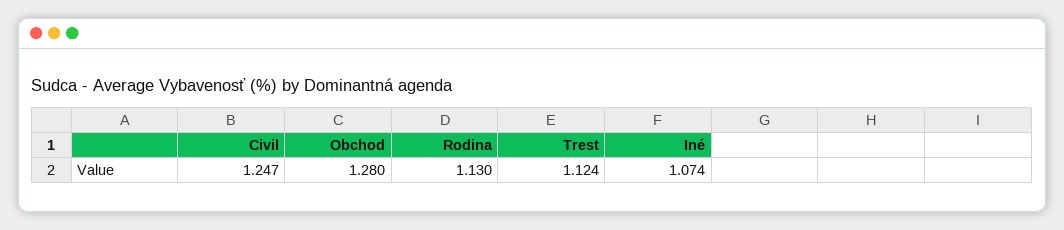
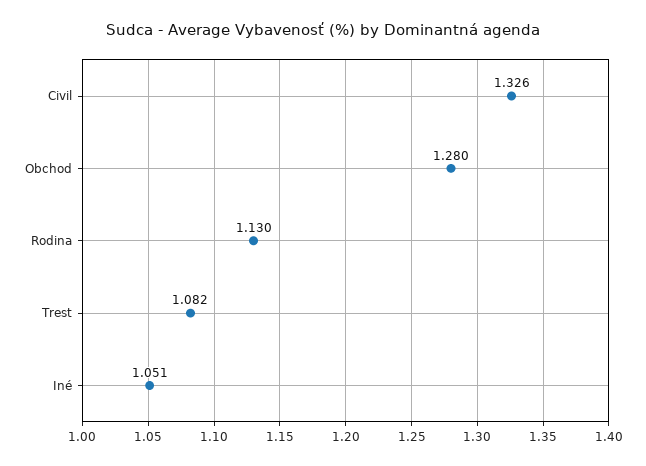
  {
-   "Civil": 1.247,
+   "Civil": 1.326,
    "Obchod": 1.28,
    "Rodina": 1.13,
-   "Trest": 1.124,
+   "Trest": 1.082,
-   "Iné": 1.074
+   "Iné": 1.051
  }

